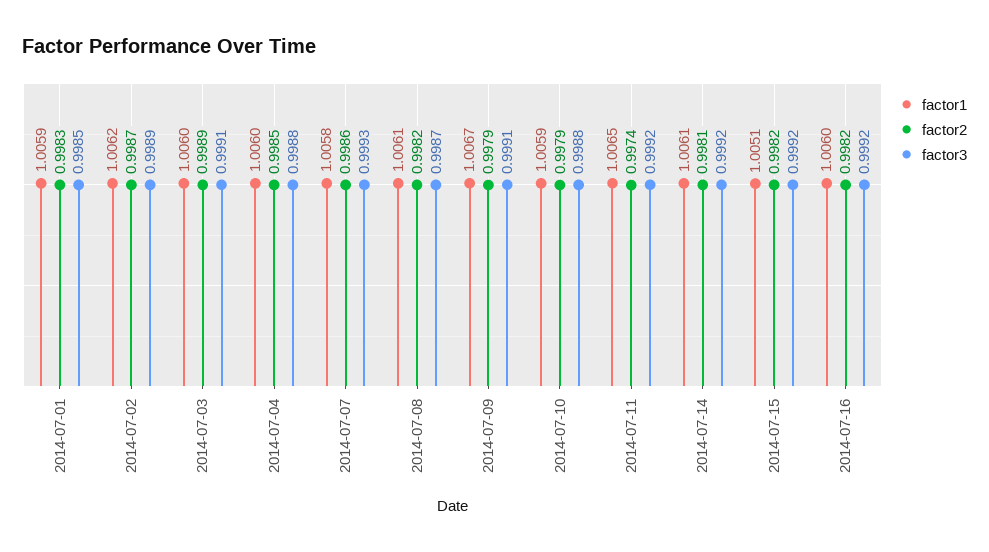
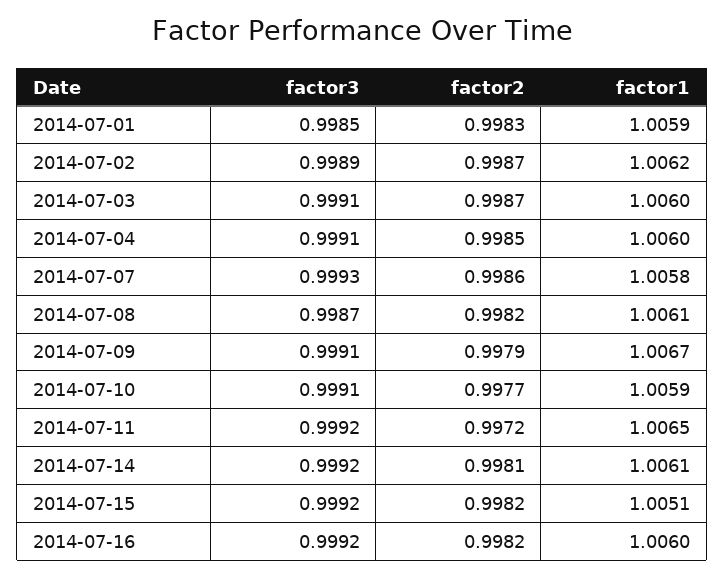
  {
    "factor1": {
      "2014-07-01": 1.0059,
      "2014-07-02": 1.0062,
      "2014-07-03": 1.006,
      "2014-07-04": 1.006,
      "2014-07-07": 1.0058,
      "2014-07-08": 1.0061,
      "2014-07-09": 1.0067,
      "2014-07-10": 1.0059,
      "2014-07-11": 1.0065,
      "2014-07-14": 1.0061,
      "2014-07-15": 1.0051,
      "2014-07-16": 1.006
    },
    "factor2": {
      "2014-07-01": 0.9983,
      "2014-07-02": 0.9987,
-     "2014-07-03": 0.9989,
+     "2014-07-03": 0.9987,
      "2014-07-04": 0.9985,
      "2014-07-07": 0.9986,
      "2014-07-08": 0.9982,
      "2014-07-09": 0.9979,
-     "2014-07-10": 0.9979,
+     "2014-07-10": 0.9977,
-     "2014-07-11": 0.9974,
+     "2014-07-11": 0.9972,
      "2014-07-14": 0.9981,
      "2014-07-15": 0.9982,
      "2014-07-16": 0.9982
    },
    "factor3": {
      "2014-07-01": 0.9985,
      "2014-07-02": 0.9989,
      "2014-07-03": 0.9991,
-     "2014-07-04": 0.9988,
+     "2014-07-04": 0.9991,
      "2014-07-07": 0.9993,
      "2014-07-08": 0.9987,
      "2014-07-09": 0.9991,
-     "2014-07-10": 0.9988,
+     "2014-07-10": 0.9991,
      "2014-07-11": 0.9992,
      "2014-07-14": 0.9992,
      "2014-07-15": 0.9992,
      "2014-07-16": 0.9992
    }
  }

